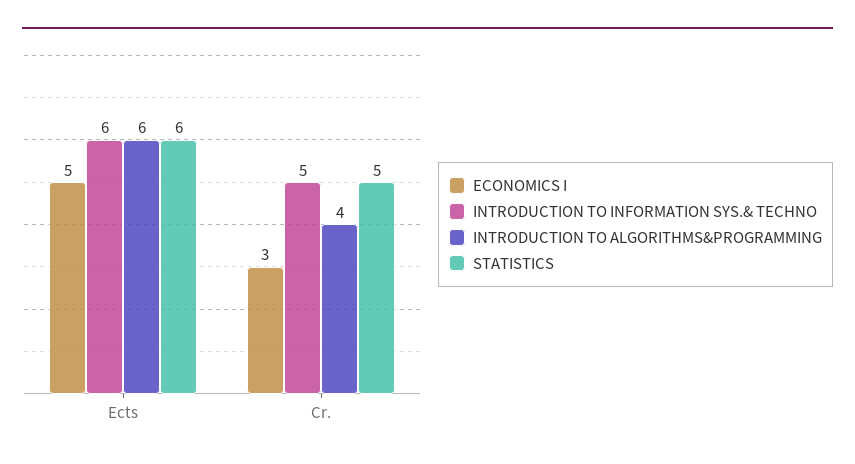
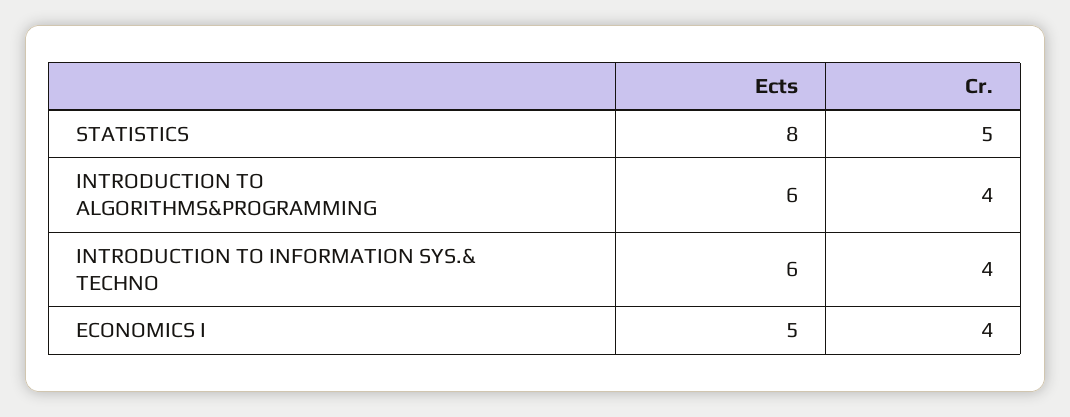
  {
    "ECONOMICS I": {
      "Ects": 5,
-     "Cr.": 3
+     "Cr.": 4
    },
    "INTRODUCTION TO INFORMATION SYS.& TECHNO": {
      "Ects": 6,
-     "Cr.": 5
+     "Cr.": 4
    },
    "INTRODUCTION TO ALGORITHMS&PROGRAMMING": {
      "Ects": 6,
      "Cr.": 4
    },
    "STATISTICS": {
-     "Ects": 6,
+     "Ects": 8,
      "Cr.": 5
    }
  }

